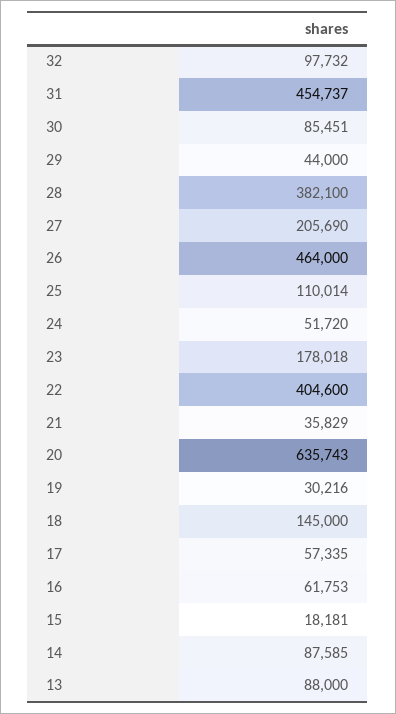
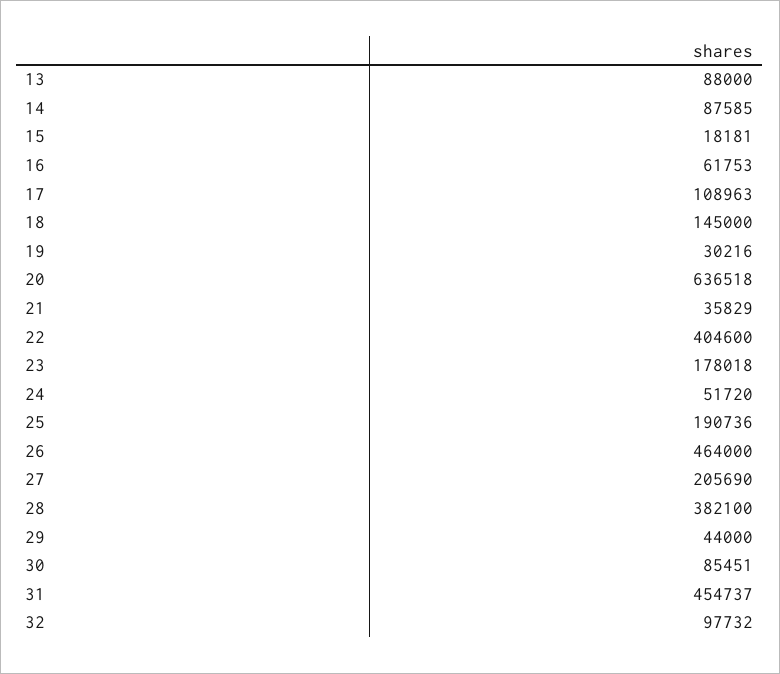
  {
    "32": 97732,
    "31": 454737,
    "30": 85451,
    "29": 44000,
    "28": 382100,
    "27": 205690,
    "26": 464000,
-   "25": 110014,
+   "25": 190736,
    "24": 51720,
    "23": 178018,
    "22": 404600,
    "21": 35829,
-   "20": 635743,
+   "20": 636518,
    "19": 30216,
    "18": 145000,
-   "17": 57335,
+   "17": 108963,
    "16": 61753,
    "15": 18181,
    "14": 87585,
    "13": 88000
  }

